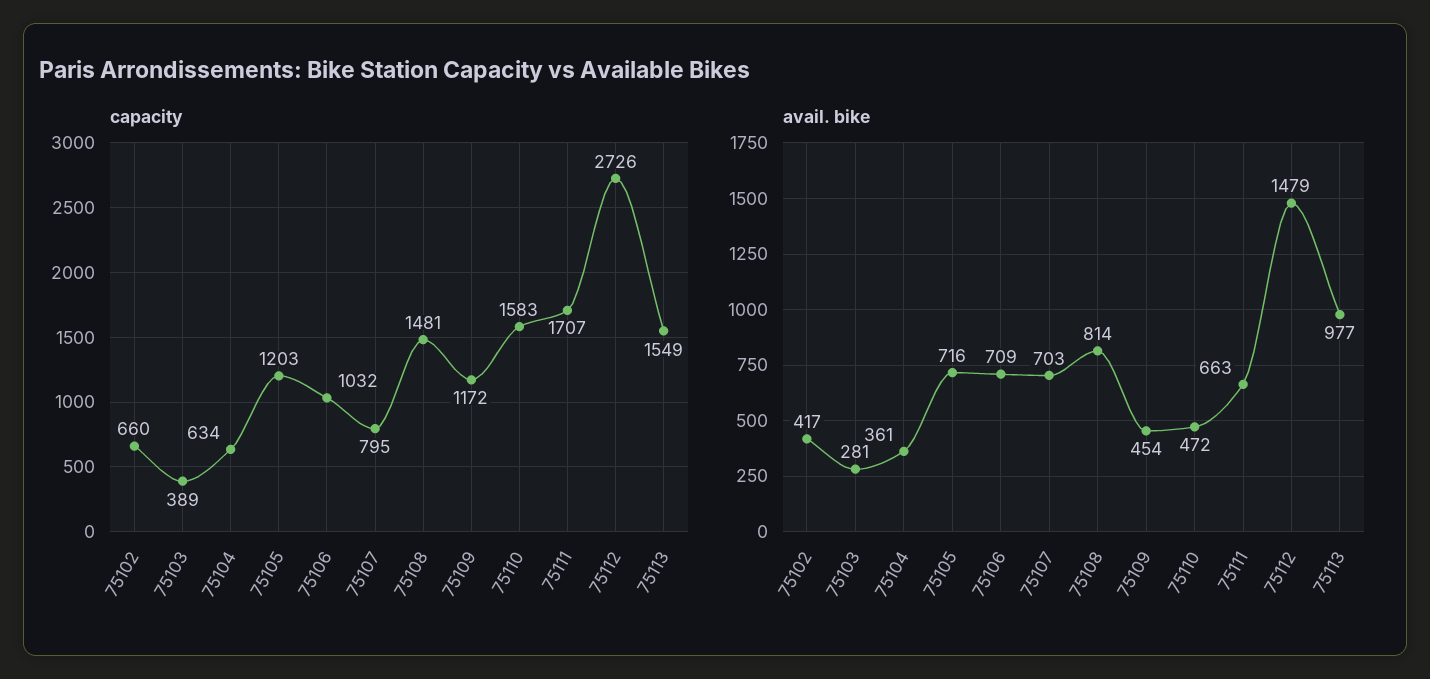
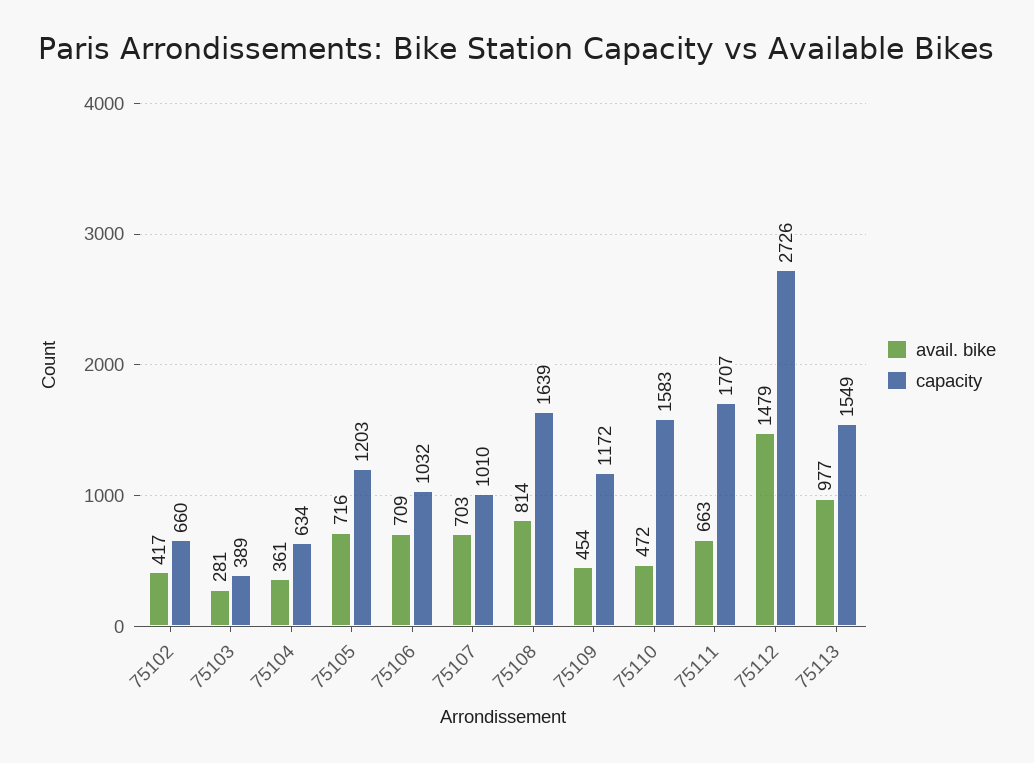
  {
    "capacity": {
      "75102": 660,
      "75103": 389,
      "75104": 634,
      "75105": 1203,
      "75106": 1032,
-     "75107": 795,
+     "75107": 1010,
-     "75108": 1481,
+     "75108": 1639,
      "75109": 1172,
      "75110": 1583,
      "75111": 1707,
      "75112": 2726,
      "75113": 1549
    },
    "avail. bike": {
      "75102": 417,
      "75103": 281,
      "75104": 361,
      "75105": 716,
      "75106": 709,
      "75107": 703,
      "75108": 814,
      "75109": 454,
      "75110": 472,
      "75111": 663,
      "75112": 1479,
      "75113": 977
    }
  }

